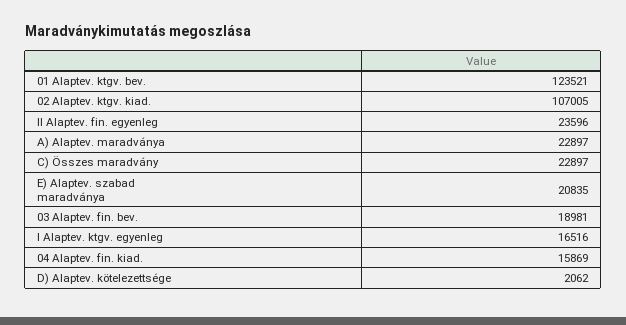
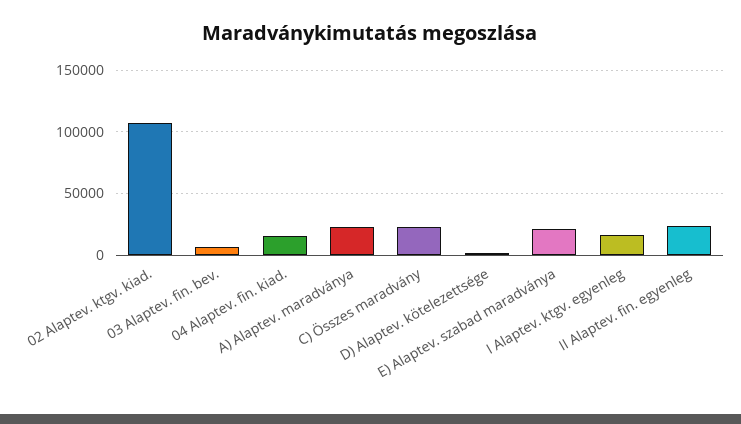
  {
-   "01 Alaptev. ktgv. bev.": 123521,
    "02 Alaptev. ktgv. kiad.": 107005,
    "II Alaptev. fin. egyenleg": 23596,
    "A) Alaptev. maradványa": 22897,
    "C) Összes maradvány": 22897,
    "E) Alaptev. szabad maradványa": 20835,
-   "03 Alaptev. fin. bev.": 18981,
+   "03 Alaptev. fin. bev.": 5000,
    "I Alaptev. ktgv. egyenleg": 16516,
    "04 Alaptev. fin. kiad.": 15869,
    "D) Alaptev. kötelezettsége": 2062
  }

